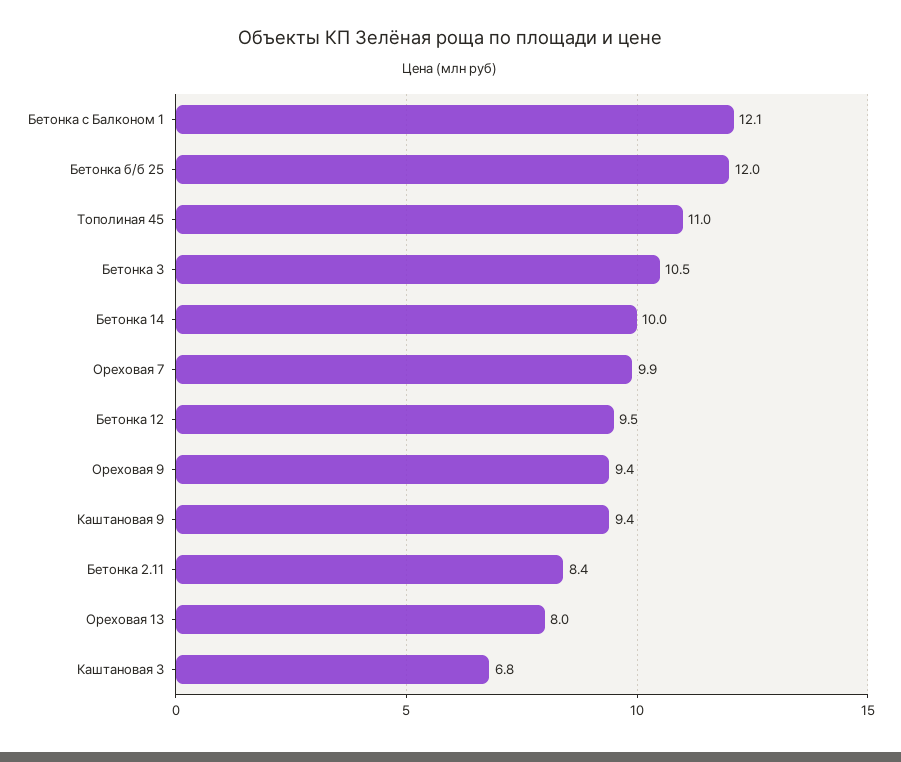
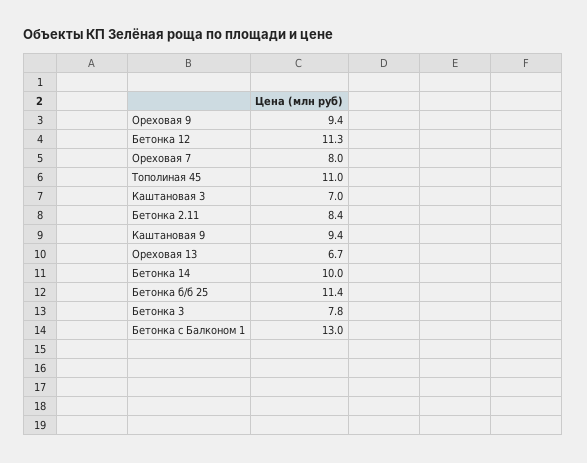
  {
-   "Бетонка с Балконом 1": 12.1,
+   "Бетонка с Балконом 1": 13,
-   "Бетонка б/б 25": 12,
+   "Бетонка б/б 25": 11.4,
    "Тополиная 45": 11,
-   "Бетонка 3": 10.5,
+   "Бетонка 3": 7.8,
    "Бетонка 14": 10,
-   "Ореховая 7": 9.9,
+   "Ореховая 7": 8,
-   "Бетонка 12": 9.5,
+   "Бетонка 12": 11.3,
    "Ореховая 9": 9.4,
    "Каштановая 9": 9.4,
    "Бетонка 2.11": 8.4,
-   "Ореховая 13": 8,
+   "Ореховая 13": 6.7,
-   "Каштановая 3": 6.8
+   "Каштановая 3": 7
  }

